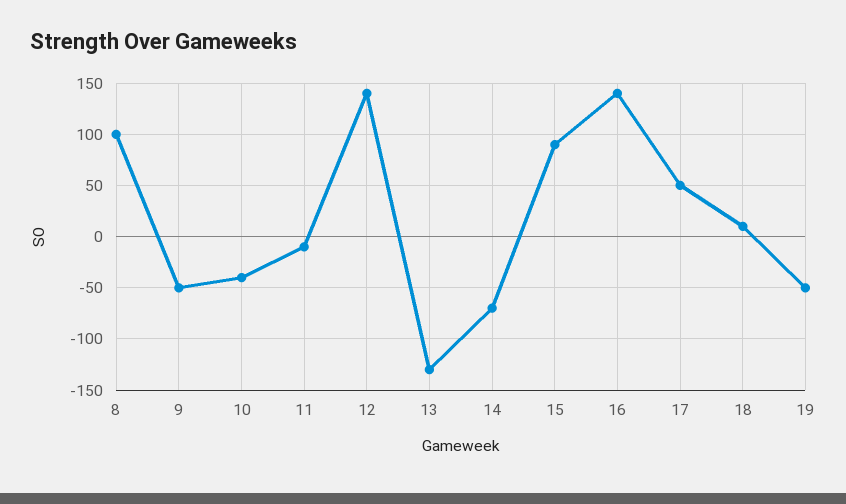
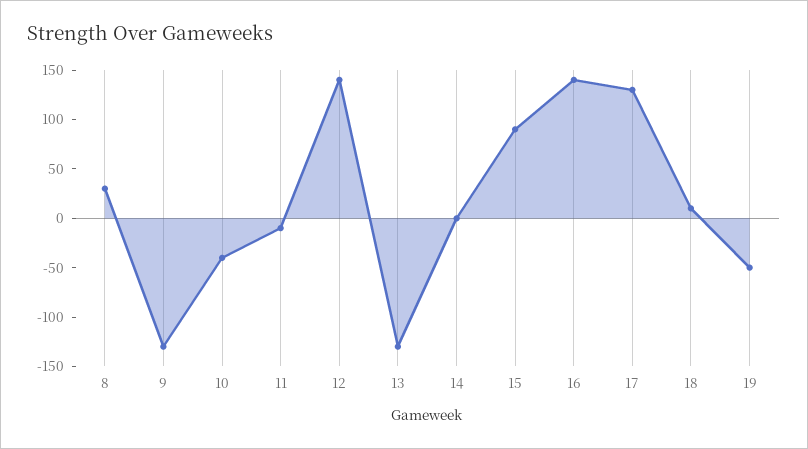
  {
-   "8": 100,
+   "8": 30,
-   "9": -50,
+   "9": -130,
    "10": -40,
    "11": -10,
    "12": 140,
    "13": -130,
-   "14": -70,
+   "14": 0,
    "15": 90,
    "16": 140,
-   "17": 50,
+   "17": 130,
    "18": 10,
    "19": -50
  }

